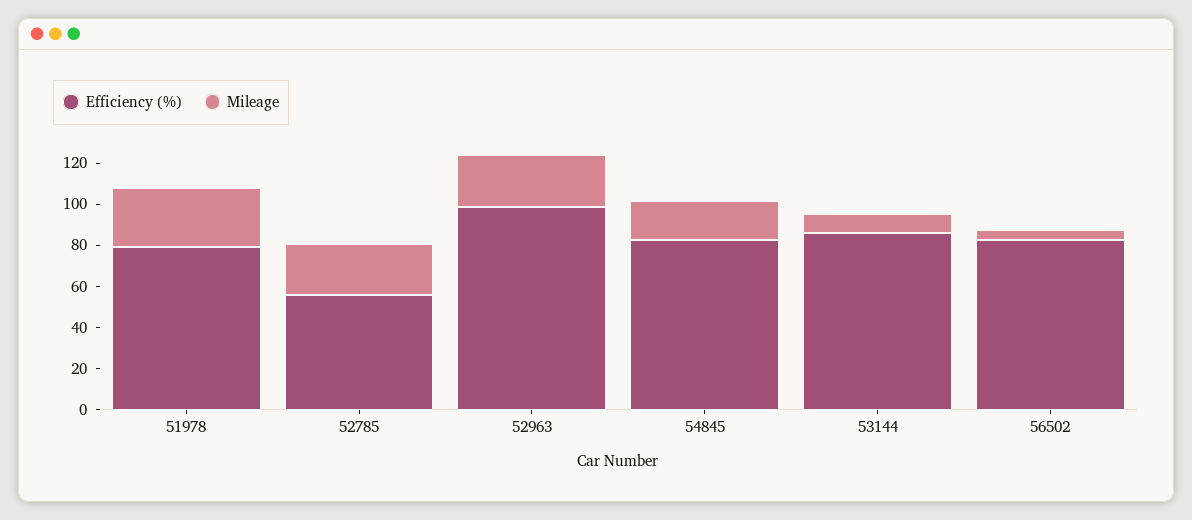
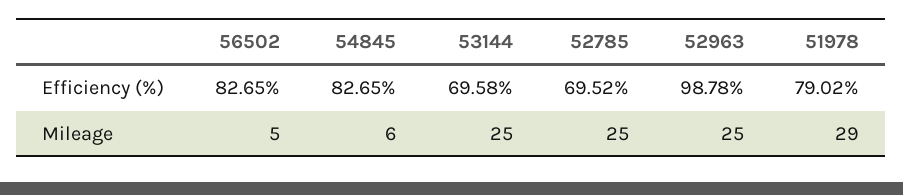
  {
    "Efficiency (%)": {
      "51978": 79.02,
-     "52785": 55,
+     "52785": 69.52,
      "52963": 98.78,
      "54845": 82.65,
-     "53144": 85,
+     "53144": 69.58,
      "56502": 82.65
    },
    "Mileage": {
      "51978": 29,
      "52785": 25,
      "52963": 25,
-     "54845": 20,
+     "54845": 6,
-     "53144": 10,
+     "53144": 25,
      "56502": 5
    }
  }

